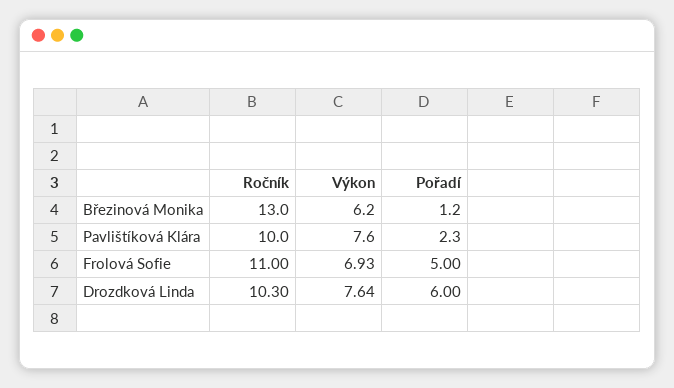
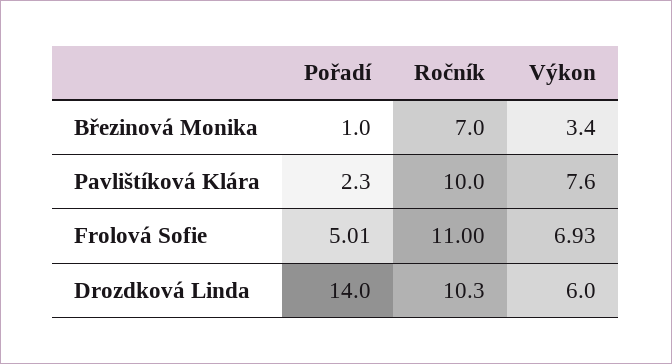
  {
    "Ročník": {
-     "Březinová Monika": 13,
+     "Březinová Monika": 7,
      "Pavlištíková Klára": 10,
      "Frolová Sofie": 11,
      "Drozdková Linda": 10.3
    },
    "Výkon": {
-     "Březinová Monika": 6.2,
+     "Březinová Monika": 3.4,
      "Pavlištíková Klára": 7.6,
      "Frolová Sofie": 6.93,
-     "Drozdková Linda": 7.64
+     "Drozdková Linda": 6
    },
    "Pořadí": {
-     "Březinová Monika": 1.2,
+     "Březinová Monika": 1,
      "Pavlištíková Klára": 2.3,
-     "Frolová Sofie": 5,
+     "Frolová Sofie": 5.01,
-     "Drozdková Linda": 6
+     "Drozdková Linda": 14
    }
  }

